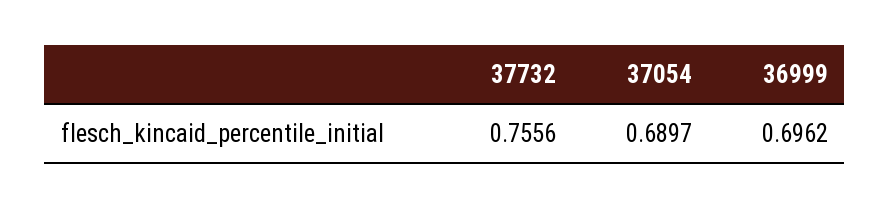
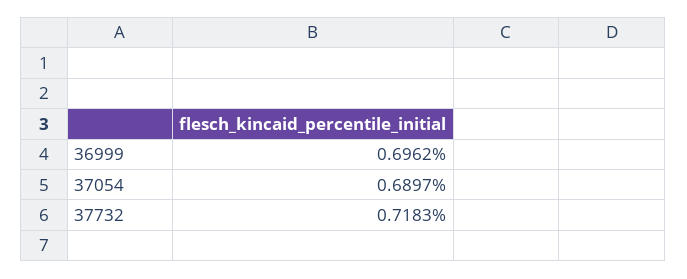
  {
-   "37732": 0.7556,
+   "37732": 0.7183,
    "37054": 0.6897,
    "36999": 0.6962
  }

